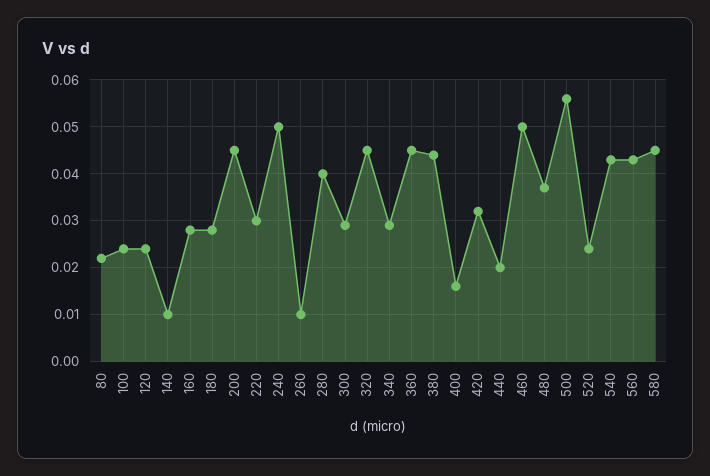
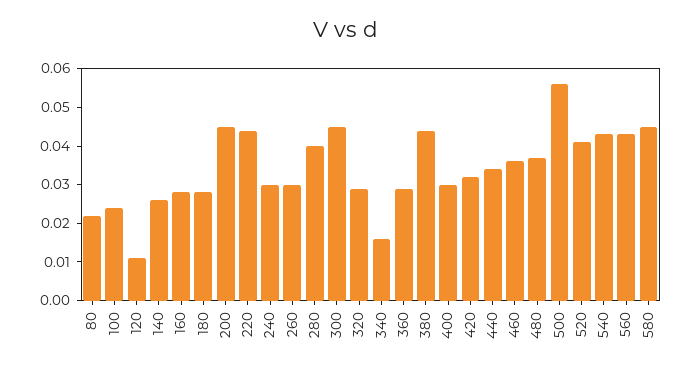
  {
    "80": 0.02,
    "100": 0.025,
-   "120": 0.025,
+   "120": 0.01,
-   "140": 0.01,
+   "140": 0.025,
    "160": 0.03,
    "180": 0.03,
    "200": 0.045,
-   "220": 0.03,
+   "220": 0.045,
-   "240": 0.05,
+   "240": 0.03,
-   "260": 0.01,
+   "260": 0.03,
    "280": 0.04,
-   "300": 0.03,
+   "300": 0.045,
-   "320": 0.045,
+   "320": 0.03,
-   "340": 0.03,
+   "340": 0.015,
-   "360": 0.045,
+   "360": 0.03,
    "380": 0.045,
-   "400": 0.015,
+   "400": 0.03,
    "420": 0.03,
-   "440": 0.02,
+   "440": 0.035,
-   "460": 0.05,
+   "460": 0.035,
    "480": 0.035,
    "500": 0.055,
-   "520": 0.025,
+   "520": 0.04,
    "540": 0.045,
    "560": 0.045,
    "580": 0.045
  }

